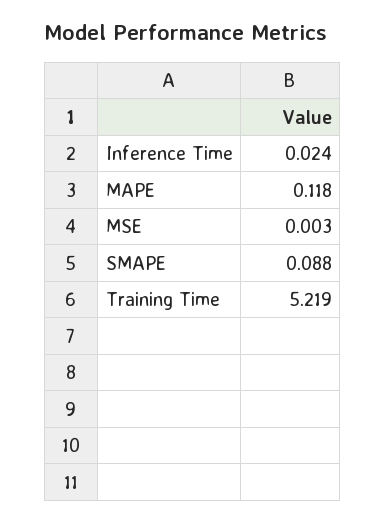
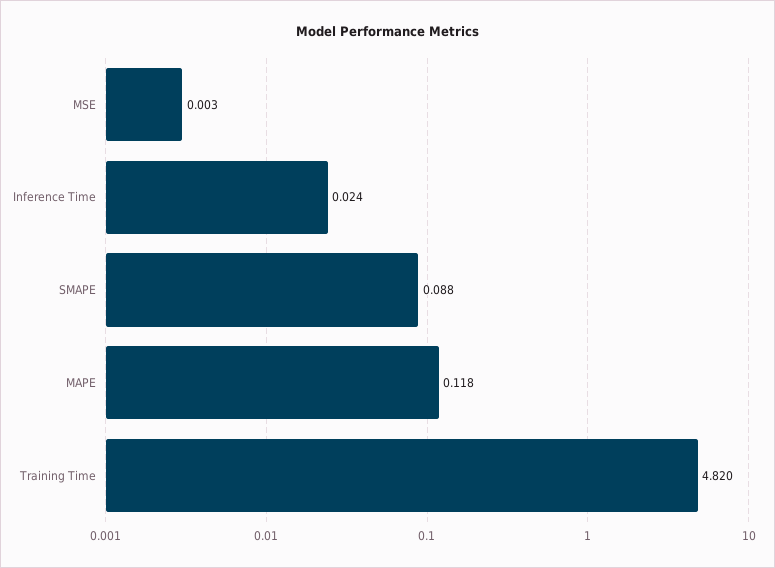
  {
    "Inference Time": 0.024,
    "MAPE": 0.118,
    "MSE": 0.003,
    "SMAPE": 0.088,
-   "Training Time": 5.219
+   "Training Time": 4.82
  }

